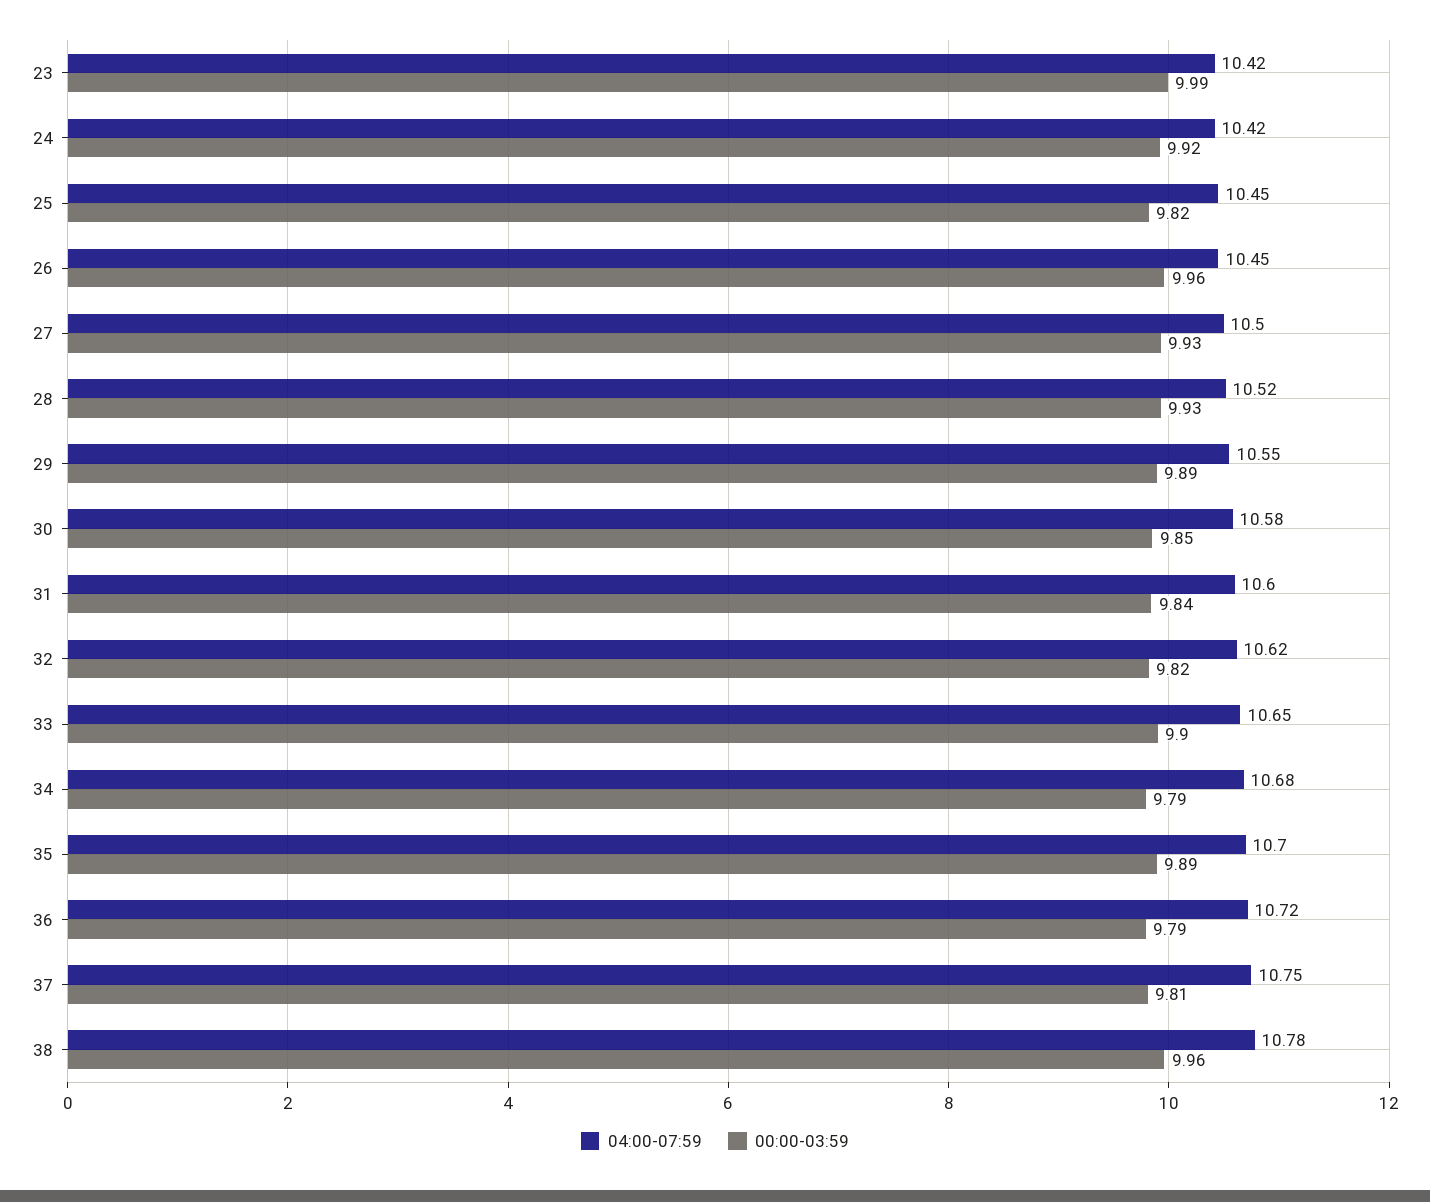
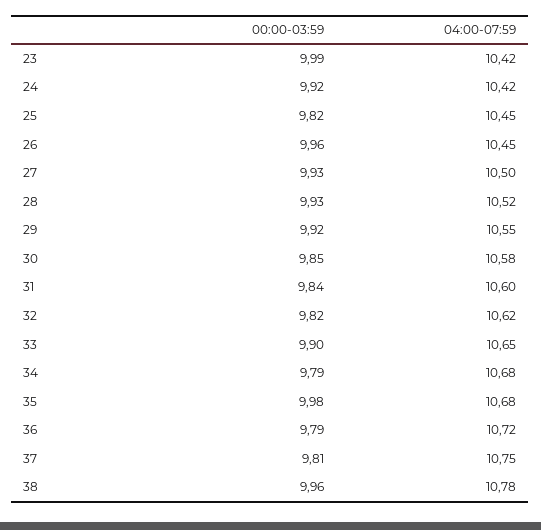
  {
    "04:00-07:59": {
      "23": 10.42,
      "24": 10.42,
      "25": 10.45,
      "26": 10.45,
      "27": 10.5,
      "28": 10.52,
      "29": 10.55,
      "30": 10.58,
      "31": 10.6,
      "32": 10.62,
      "33": 10.65,
      "34": 10.68,
-     "35": 10.7,
+     "35": 10.68,
      "36": 10.72,
      "37": 10.75,
      "38": 10.78
    },
    "00:00-03:59": {
      "23": 9.99,
      "24": 9.92,
      "25": 9.82,
      "26": 9.96,
      "27": 9.93,
      "28": 9.93,
-     "29": 9.89,
+     "29": 9.92,
      "30": 9.85,
      "31": 9.84,
      "32": 9.82,
      "33": 9.9,
      "34": 9.79,
-     "35": 9.89,
+     "35": 9.98,
      "36": 9.79,
      "37": 9.81,
      "38": 9.96
    }
  }

